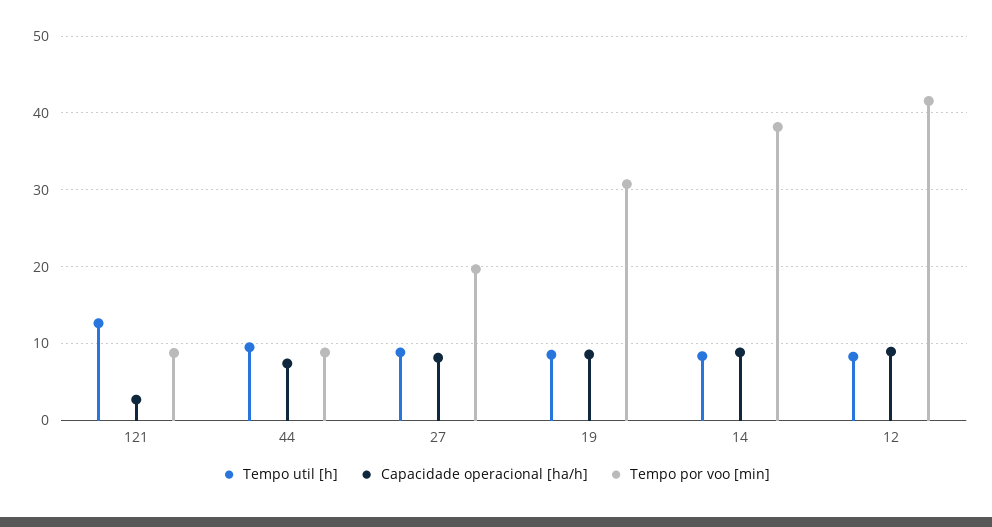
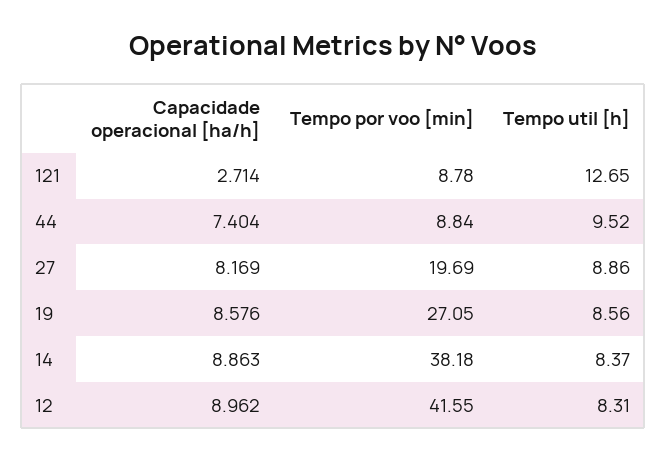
  {
    "Tempo util [h]": {
      "121": 12.65,
      "44": 9.52,
      "27": 8.86,
      "19": 8.56,
      "14": 8.37,
      "12": 8.31
    },
    "Capacidade operacional [ha/h]": {
      "121": 2.714,
      "44": 7.404,
      "27": 8.169,
      "19": 8.576,
      "14": 8.863,
      "12": 8.962
    },
    "Tempo por voo [min]": {
      "121": 8.78,
      "44": 8.84,
      "27": 19.69,
-     "19": 31,
+     "19": 27.05,
      "14": 38.18,
      "12": 41.55
    }
  }

